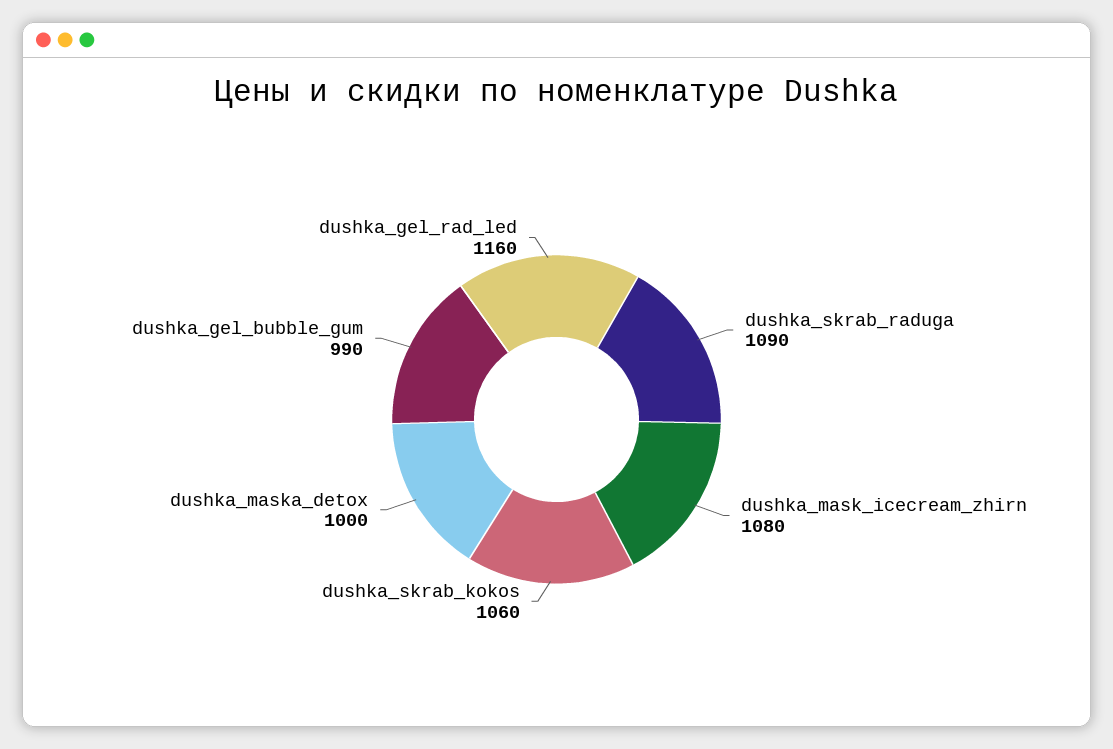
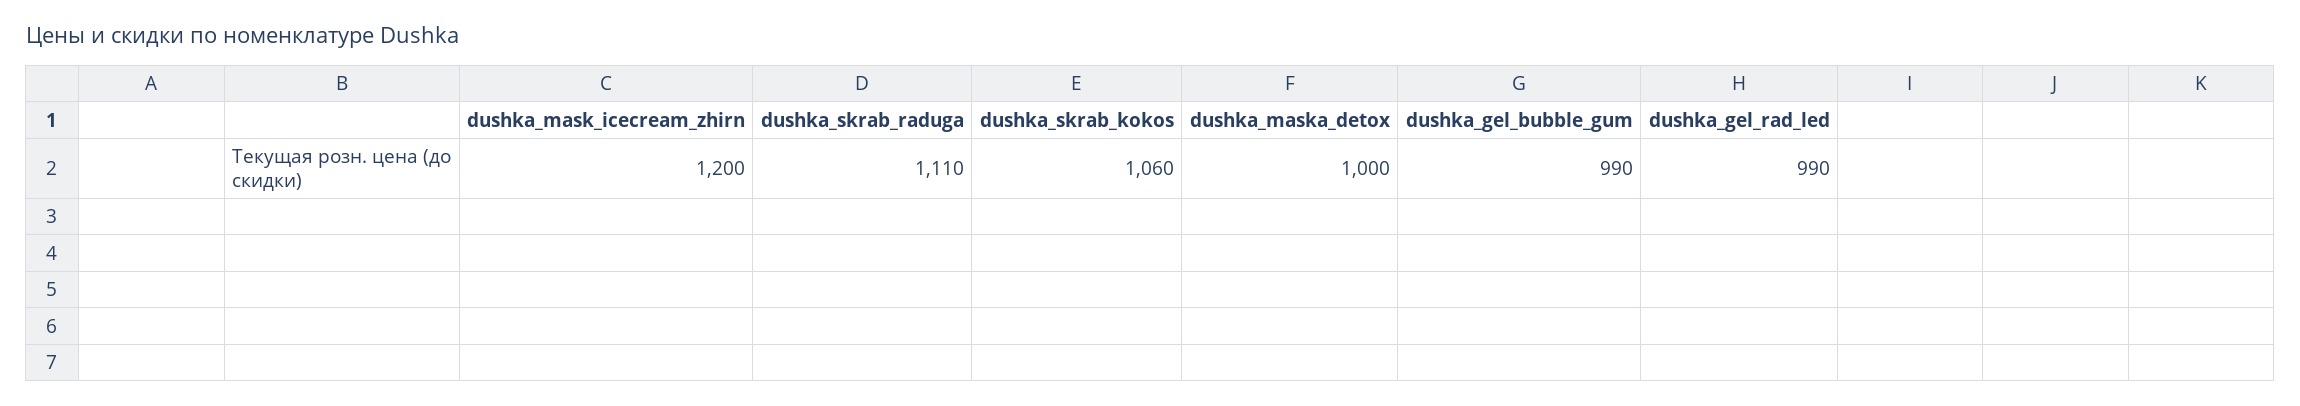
  {
-   "dushka_skrab_raduga": 1090,
+   "dushka_skrab_raduga": 1110,
-   "dushka_mask_icecream_zhirn": 1080,
+   "dushka_mask_icecream_zhirn": 1200,
    "dushka_skrab_kokos": 1060,
    "dushka_maska_detox": 1000,
    "dushka_gel_bubble_gum": 990,
-   "dushka_gel_rad_led": 1160
+   "dushka_gel_rad_led": 990
  }

